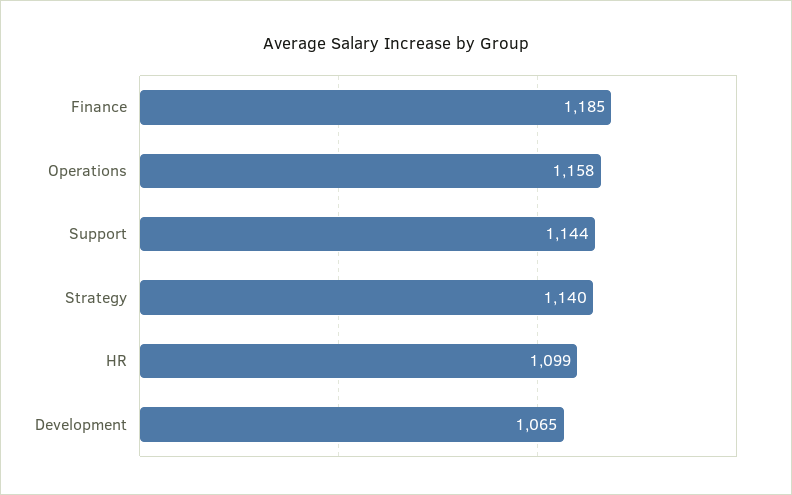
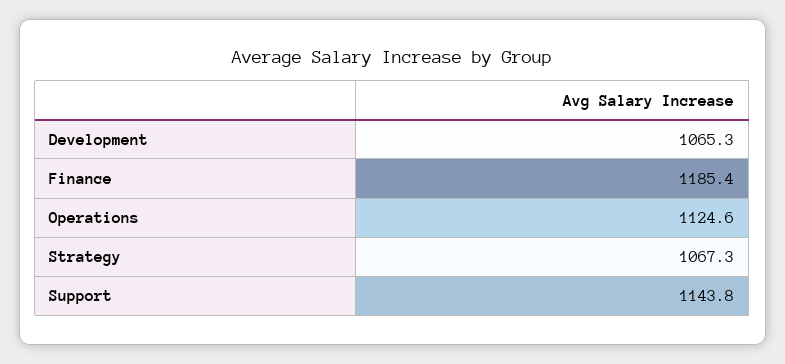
  {
    "Finance": 1185.4,
-   "Operations": 1158,
+   "Operations": 1124.6,
    "Support": 1143.8,
-   "Strategy": 1140,
+   "Strategy": 1067.3,
-   "HR": 1099,
    "Development": 1065.3
  }

